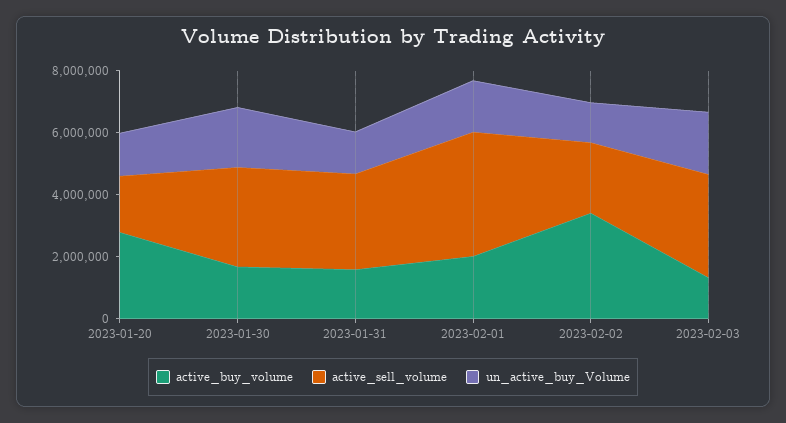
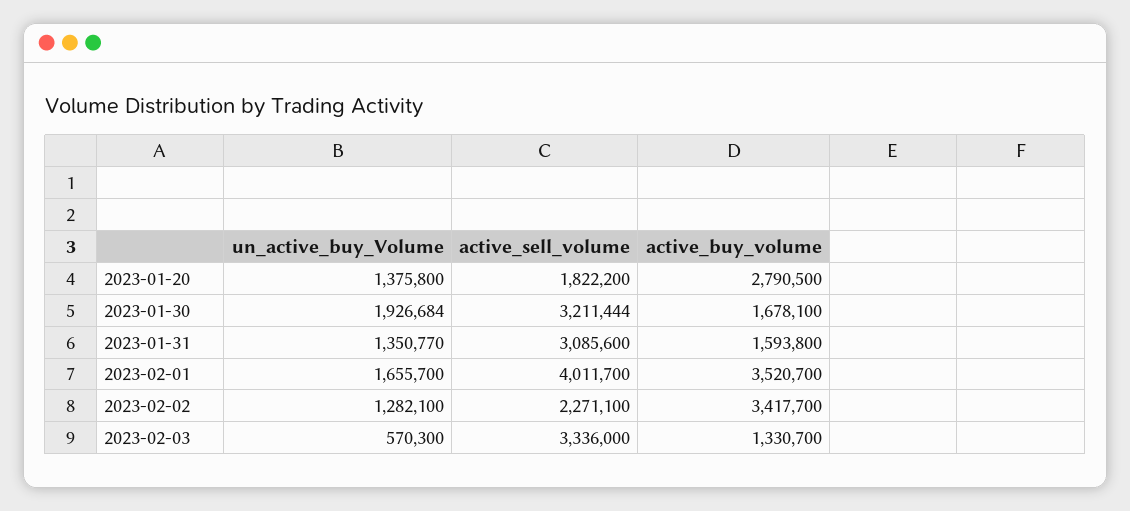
  {
    "active_buy_volume": {
      "2023-01-20": 2790500,
      "2023-01-30": 1678100,
      "2023-01-31": 1593800,
-     "2023-02-01": 2000000,
+     "2023-02-01": 3520700,
      "2023-02-02": 3417700,
      "2023-02-03": 1330700
    },
    "active_sell_volume": {
      "2023-01-20": 1822200,
      "2023-01-30": 3211444,
      "2023-01-31": 3085600,
      "2023-02-01": 4011700,
      "2023-02-02": 2271100,
      "2023-02-03": 3336000
    },
    "un_active_buy_Volume": {
      "2023-01-20": 1375800,
      "2023-01-30": 1926684,
      "2023-01-31": 1350770,
      "2023-02-01": 1655700,
      "2023-02-02": 1282100,
-     "2023-02-03": 2000000
+     "2023-02-03": 570300
    }
  }

